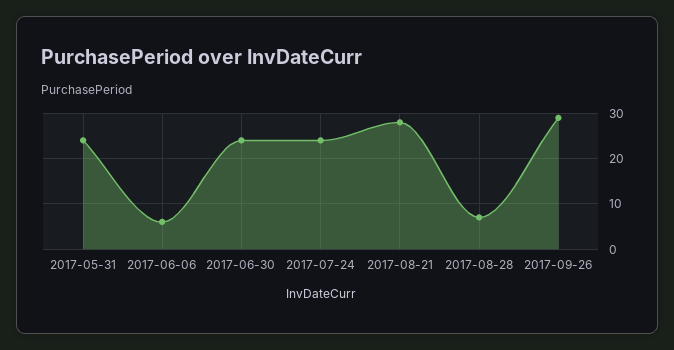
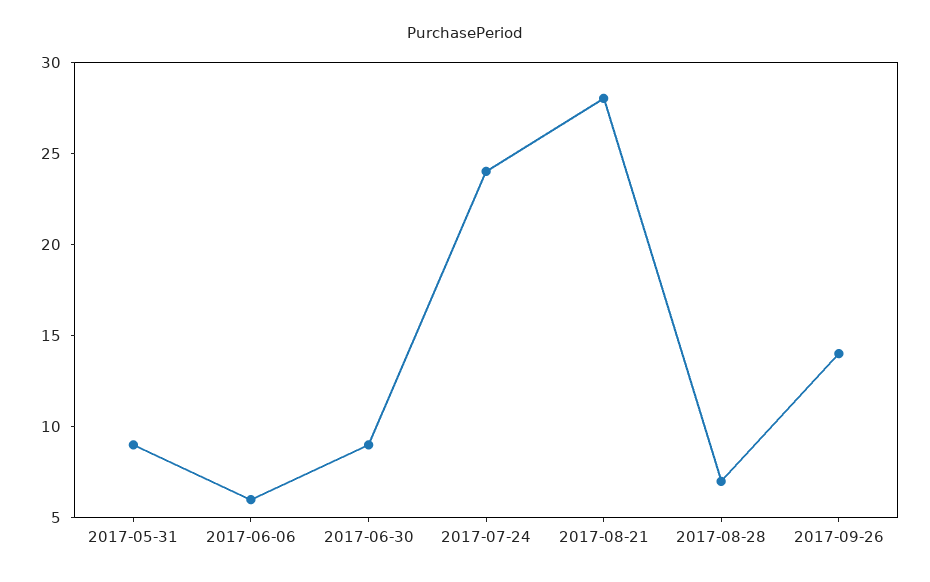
  {
-   "2017-05-31": 25,
+   "2017-05-31": 9,
    "2017-06-06": 6,
-   "2017-06-30": 25,
+   "2017-06-30": 9,
    "2017-07-24": 24,
    "2017-08-21": 28,
    "2017-08-28": 7,
-   "2017-09-26": 30
+   "2017-09-26": 14
  }

